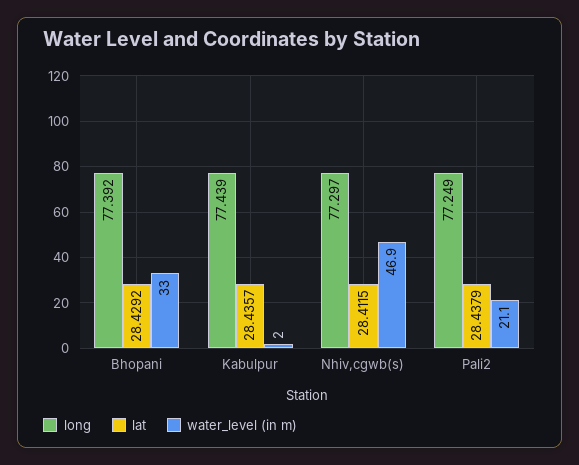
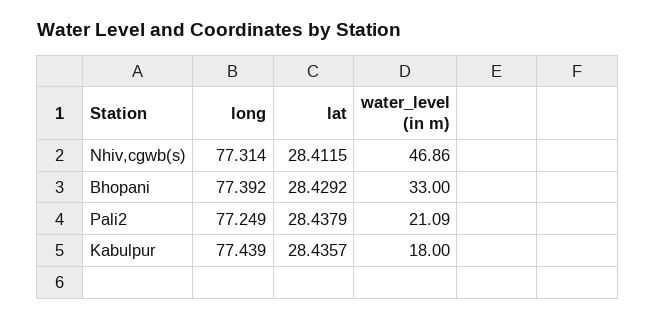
  {
    "long": {
      "Bhopani": 77.392,
      "Kabulpur": 77.439,
-     "Nhiv,cgwb(s)": 77.297,
+     "Nhiv,cgwb(s)": 77.314,
      "Pali2": 77.249
    },
    "lat": {
      "Bhopani": 28.4292,
      "Kabulpur": 28.4357,
      "Nhiv,cgwb(s)": 28.4115,
      "Pali2": 28.4379
    },
    "water_level (in m)": {
      "Bhopani": 33,
-     "Kabulpur": 2,
+     "Kabulpur": 18,
      "Nhiv,cgwb(s)": 46.86,
      "Pali2": 21.09
    }
  }

